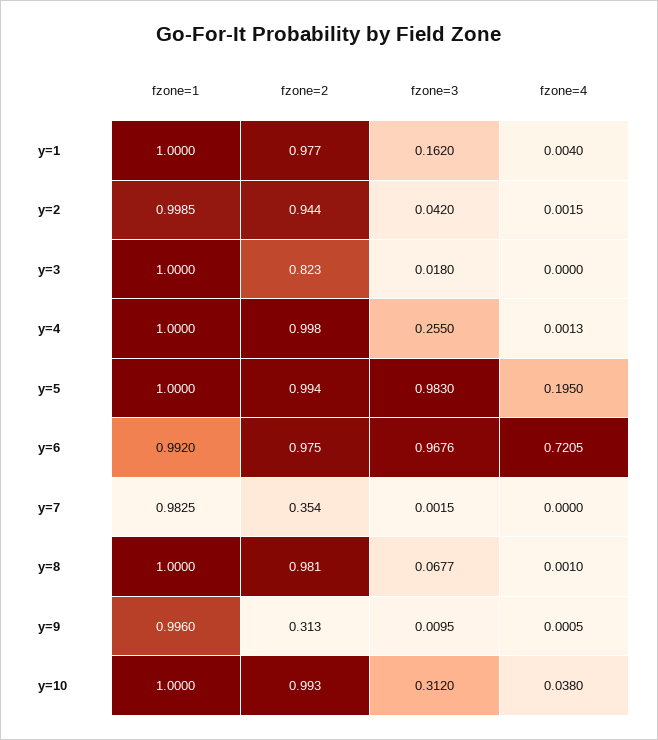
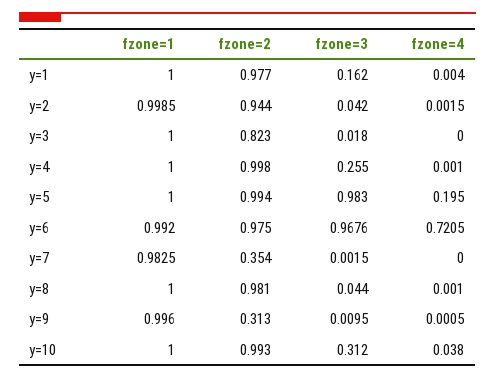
  {
    "fzone=1": {
      "y=1": 1,
      "y=2": 0.9985,
      "y=3": 1,
      "y=4": 1,
      "y=5": 1,
      "y=6": 0.992,
      "y=7": 0.9825,
      "y=8": 1,
      "y=9": 0.996,
      "y=10": 1
    },
    "fzone=2": {
      "y=1": 0.977,
      "y=2": 0.944,
      "y=3": 0.823,
      "y=4": 0.998,
      "y=5": 0.994,
      "y=6": 0.975,
      "y=7": 0.354,
      "y=8": 0.981,
      "y=9": 0.313,
      "y=10": 0.993
    },
    "fzone=3": {
      "y=1": 0.162,
      "y=2": 0.042,
      "y=3": 0.018,
      "y=4": 0.255,
      "y=5": 0.983,
      "y=6": 0.9676,
      "y=7": 0.0015,
-     "y=8": 0.0677,
+     "y=8": 0.044,
      "y=9": 0.0095,
      "y=10": 0.312
    },
    "fzone=4": {
      "y=1": 0.004,
      "y=2": 0.0015,
      "y=3": 0,
-     "y=4": 0.0013,
+     "y=4": 0.001,
      "y=5": 0.195,
      "y=6": 0.7205,
      "y=7": 0,
      "y=8": 0.001,
      "y=9": 0.0005,
      "y=10": 0.038
    }
  }

